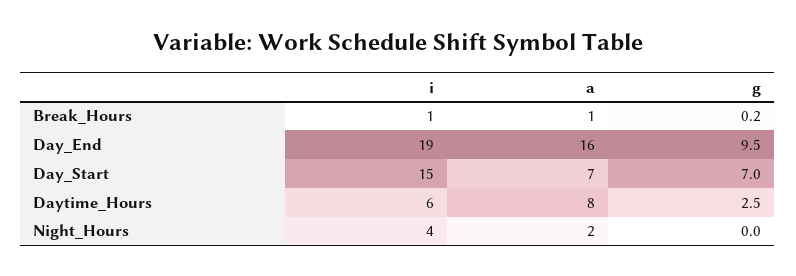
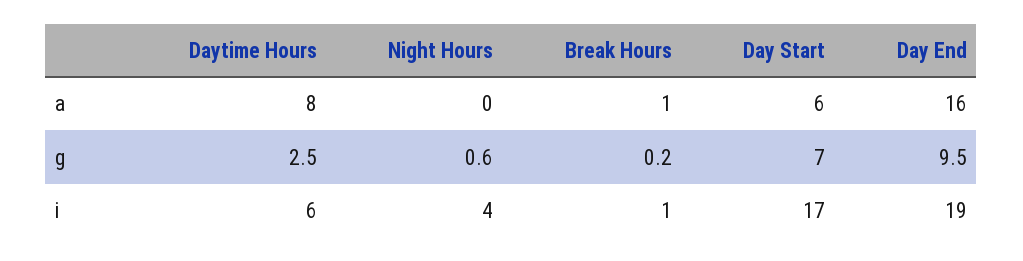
  {
    "i": {
      "Break_Hours": 1,
      "Day_End": 19,
-     "Day_Start": 15,
+     "Day_Start": 17,
      "Daytime_Hours": 6,
      "Night_Hours": 4
    },
    "a": {
      "Break_Hours": 1,
      "Day_End": 16,
-     "Day_Start": 7,
+     "Day_Start": 6,
      "Daytime_Hours": 8,
-     "Night_Hours": 2
+     "Night_Hours": 0
    },
    "g": {
      "Break_Hours": 0.2,
      "Day_End": 9.5,
      "Day_Start": 7,
      "Daytime_Hours": 2.5,
-     "Night_Hours": 0
+     "Night_Hours": 0.6
    }
  }

